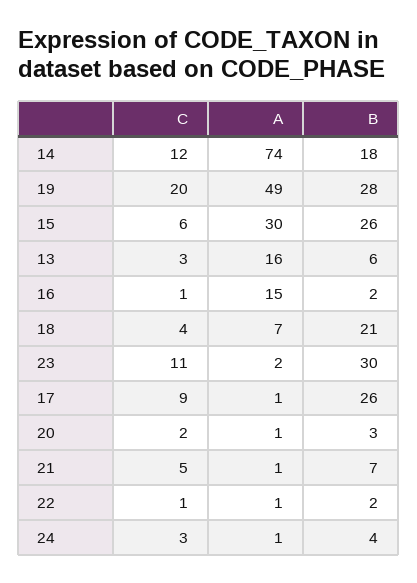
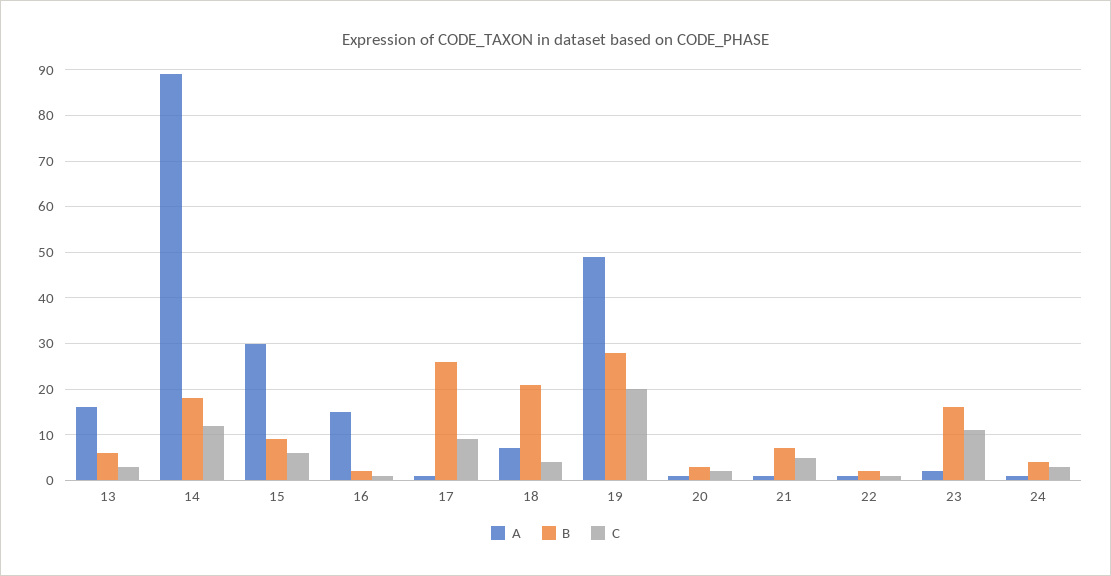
  {
    "C": {
      "14": 12,
      "19": 20,
      "15": 6,
      "13": 3,
      "16": 1,
      "18": 4,
      "23": 11,
      "17": 9,
      "20": 2,
      "21": 5,
      "22": 1,
      "24": 3
    },
    "A": {
-     "14": 74,
+     "14": 90,
      "19": 49,
      "15": 30,
      "13": 16,
      "16": 15,
      "18": 7,
      "23": 2,
      "17": 1,
      "20": 1,
      "21": 1,
      "22": 1,
      "24": 1
    },
    "B": {
      "14": 18,
      "19": 28,
-     "15": 26,
+     "15": 10,
      "13": 6,
      "16": 2,
      "18": 21,
-     "23": 30,
+     "23": 15,
      "17": 26,
      "20": 3,
      "21": 7,
      "22": 2,
      "24": 4
    }
  }

